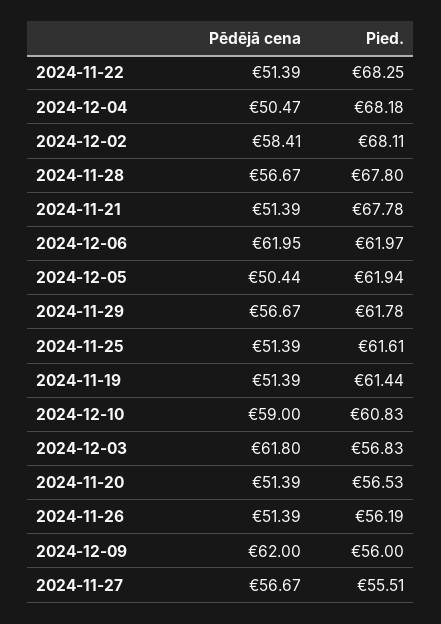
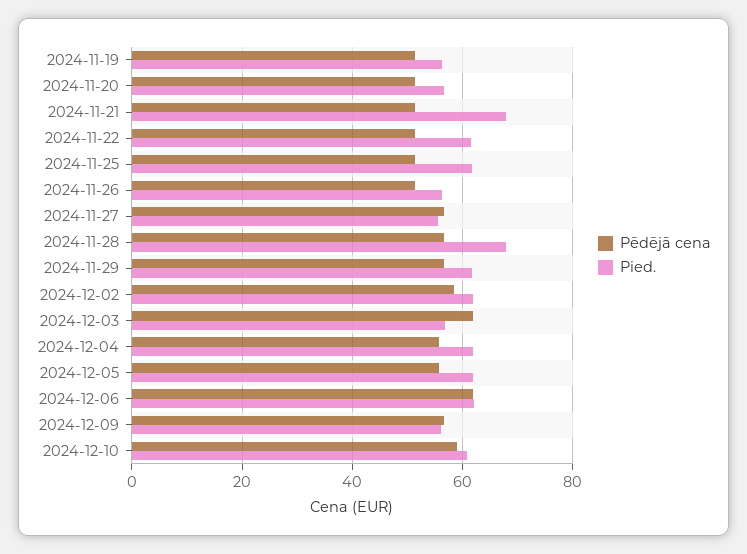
  {
    "Pēdējā cena": {
      "2024-11-22": 51.39,
-     "2024-12-04": 50.47,
+     "2024-12-04": 56,
      "2024-12-02": 58.41,
      "2024-11-28": 56.67,
      "2024-11-21": 51.39,
      "2024-12-06": 61.95,
-     "2024-12-05": 50.44,
+     "2024-12-05": 56,
      "2024-11-29": 56.67,
      "2024-11-25": 51.39,
      "2024-11-19": 51.39,
      "2024-12-10": 59,
      "2024-12-03": 61.8,
      "2024-11-20": 51.39,
      "2024-11-26": 51.39,
-     "2024-12-09": 62,
+     "2024-12-09": 56,
      "2024-11-27": 56.67
    },
    "Pied.": {
-     "2024-11-22": 68.25,
+     "2024-11-22": 62,
-     "2024-12-04": 68.18,
+     "2024-12-04": 62,
-     "2024-12-02": 68.11,
+     "2024-12-02": 62,
      "2024-11-28": 67.8,
      "2024-11-21": 67.78,
      "2024-12-06": 61.97,
      "2024-12-05": 61.94,
      "2024-11-29": 61.78,
      "2024-11-25": 61.61,
-     "2024-11-19": 61.44,
+     "2024-11-19": 56,
      "2024-12-10": 60.83,
      "2024-12-03": 56.83,
      "2024-11-20": 56.53,
      "2024-11-26": 56.19,
      "2024-12-09": 56,
      "2024-11-27": 55.51
    }
  }

